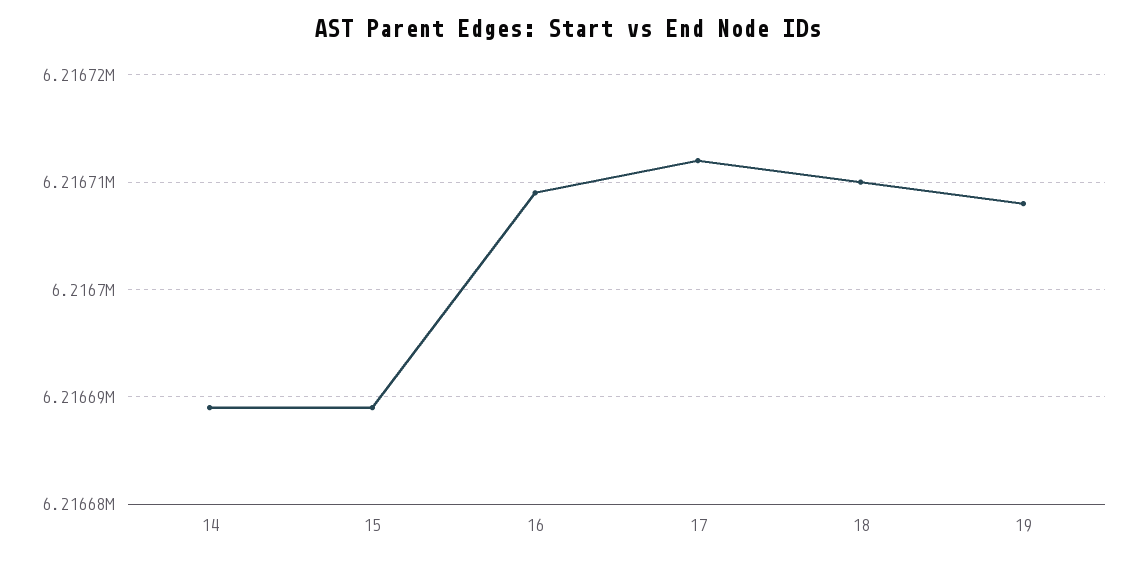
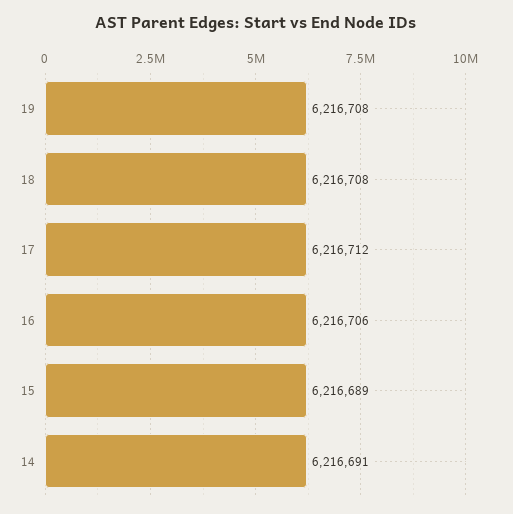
  {
-   "14": 6216689,
+   "14": 6216691,
    "15": 6216689,
-   "16": 6216709,
+   "16": 6216706,
    "17": 6216712,
-   "18": 6216710,
+   "18": 6216708,
    "19": 6216708
  }

